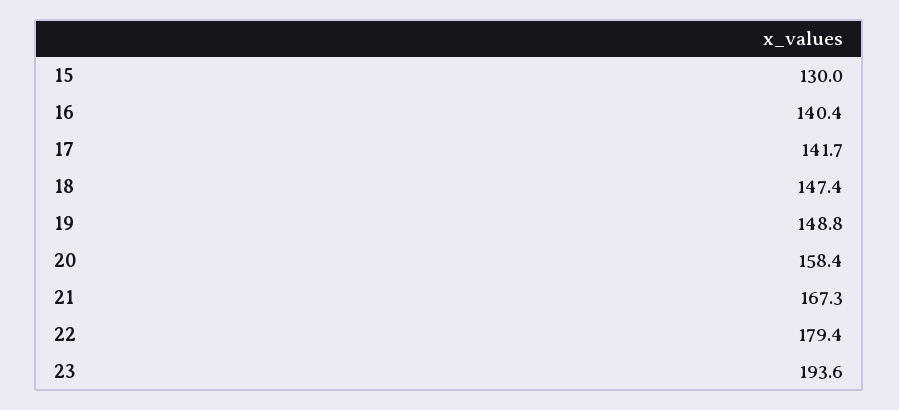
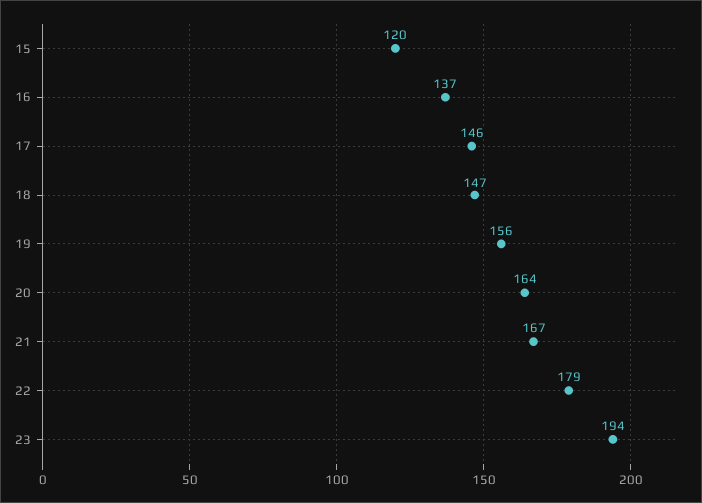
  {
-   "15": 130,
+   "15": 120,
-   "16": 140.4,
+   "16": 137,
-   "17": 141.7,
+   "17": 146,
    "18": 147.4,
-   "19": 148.8,
+   "19": 156,
-   "20": 158.4,
+   "20": 164,
    "21": 167.3,
    "22": 179.4,
    "23": 193.6
  }

